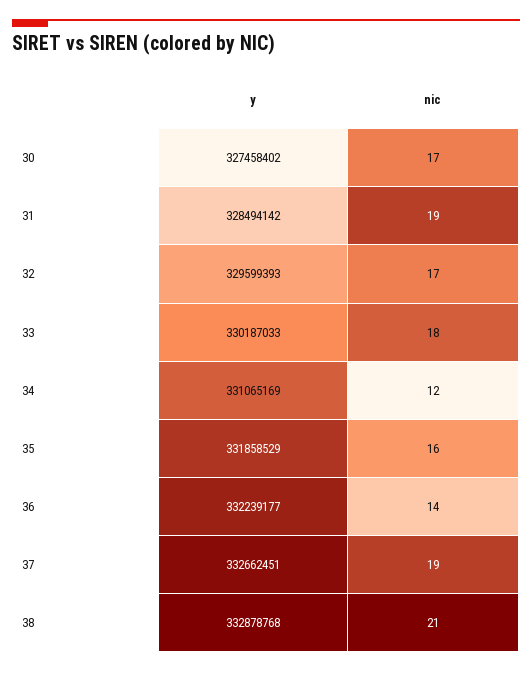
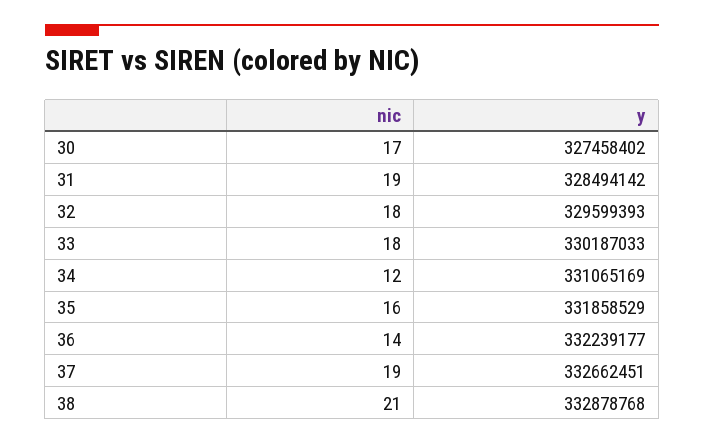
  {
    "y": {
      "30": 327458402,
      "31": 328494142,
      "32": 329599393,
      "33": 330187033,
      "34": 331065169,
      "35": 331858529,
      "36": 332239177,
      "37": 332662451,
      "38": 332878768
    },
    "nic": {
      "30": 17,
      "31": 19,
-     "32": 17,
+     "32": 18,
      "33": 18,
      "34": 12,
      "35": 16,
      "36": 14,
      "37": 19,
      "38": 21
    }
  }

